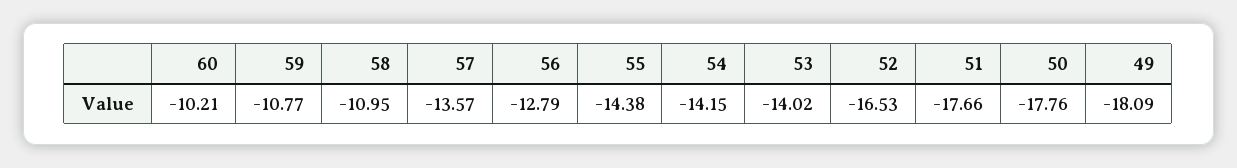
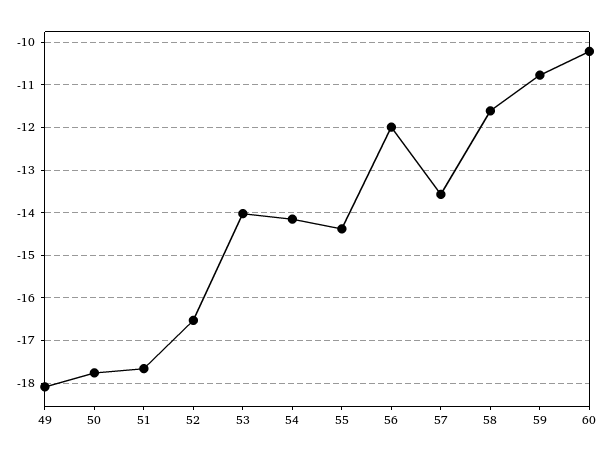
  {
    "60": -10.21,
    "59": -10.77,
-   "58": -10.95,
+   "58": -11.6,
    "57": -13.57,
-   "56": -12.79,
+   "56": -12,
    "55": -14.38,
    "54": -14.15,
    "53": -14.02,
    "52": -16.53,
    "51": -17.66,
    "50": -17.76,
    "49": -18.09
  }

